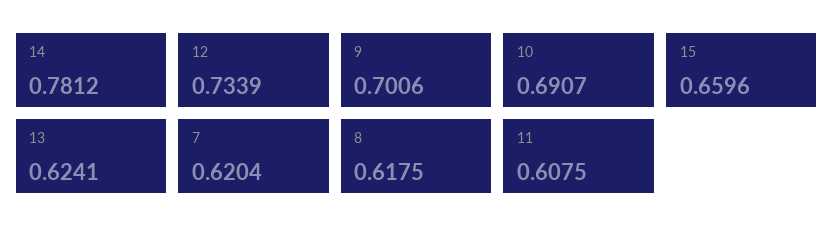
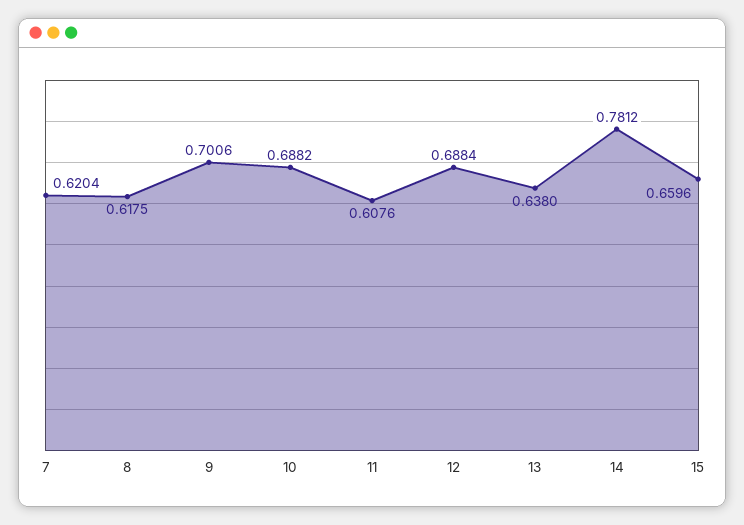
  {
    "14": 0.7812,
-   "12": 0.7339,
+   "12": 0.6884,
    "9": 0.7006,
-   "10": 0.6907,
+   "10": 0.6882,
    "15": 0.6596,
-   "13": 0.6241,
+   "13": 0.638,
    "7": 0.6204,
    "8": 0.6175,
-   "11": 0.6075
+   "11": 0.6076
  }

